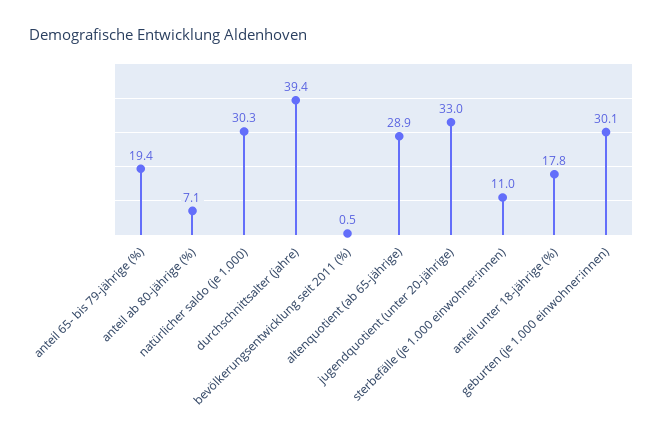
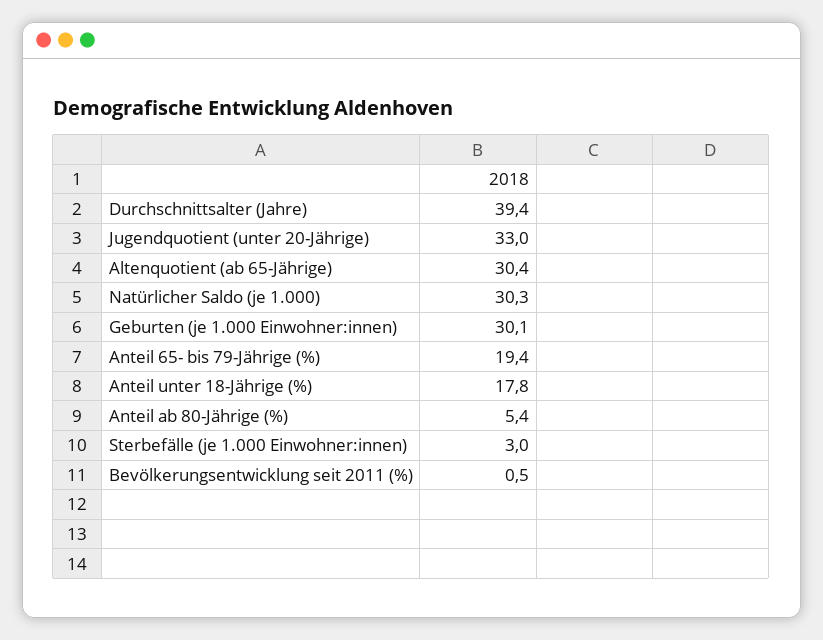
  {
    "anteil 65- bis 79-jährige (%)": 19.4,
-   "anteil ab 80-jährige (%)": 7.1,
+   "anteil ab 80-jährige (%)": 5.4,
    "natürlicher saldo (je 1.000)": 30.3,
    "durchschnittsalter (jahre)": 39.4,
    "bevölkerungsentwicklung seit 2011 (%)": 0.5,
-   "altenquotient (ab 65-jährige)": 28.9,
+   "altenquotient (ab 65-jährige)": 30.4,
    "jugendquotient (unter 20-jährige)": 33,
-   "sterbefälle (je 1.000 einwohner:innen)": 11,
+   "sterbefälle (je 1.000 einwohner:innen)": 3,
    "anteil unter 18-jährige (%)": 17.8,
    "geburten (je 1.000 einwohner:innen)": 30.1
  }

